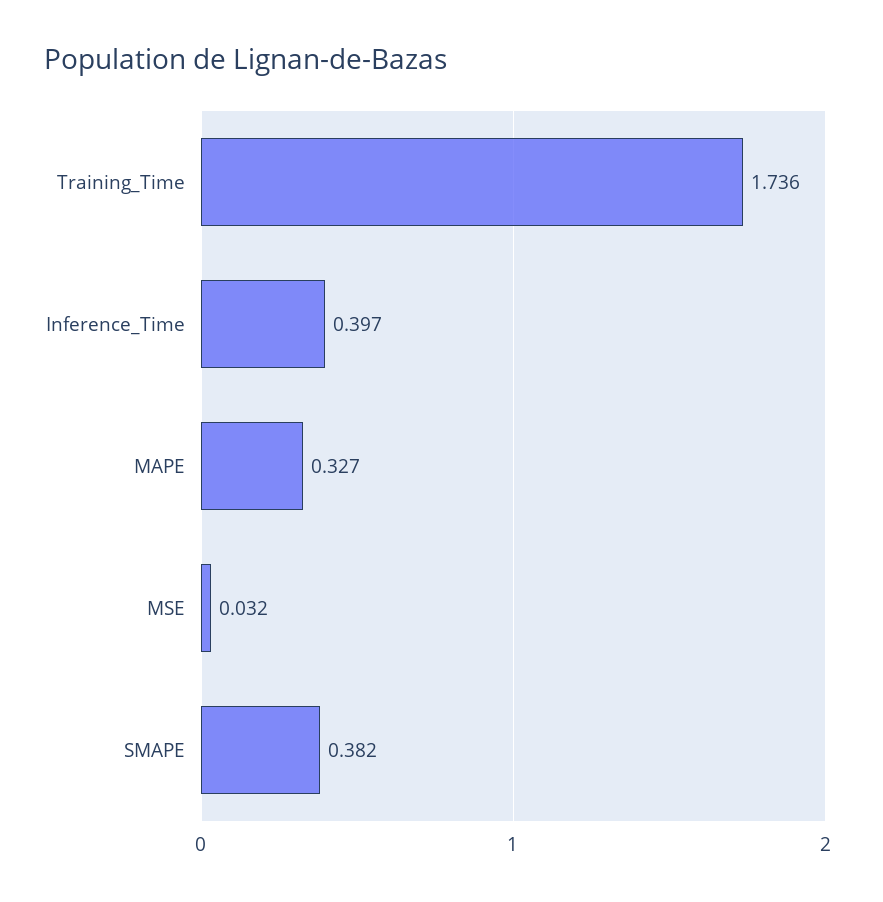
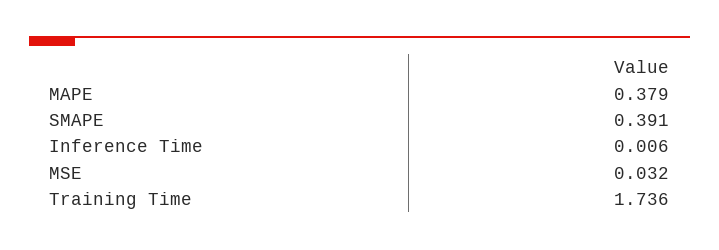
  {
    "Training_Time": 1.736,
-   "Inference_Time": 0.397,
+   "Inference_Time": 0.006,
-   "MAPE": 0.327,
+   "MAPE": 0.379,
    "MSE": 0.032,
-   "SMAPE": 0.382
+   "SMAPE": 0.391
  }

